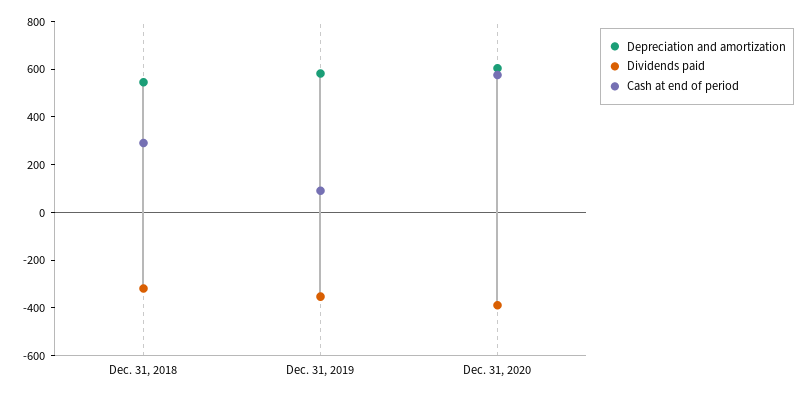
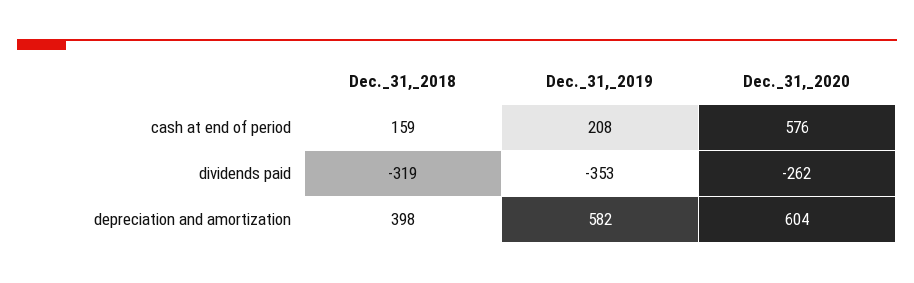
  {
    "Depreciation and amortization": {
-     "Dec. 31, 2018": 550,
+     "Dec. 31, 2018": 398,
      "Dec. 31, 2019": 582,
      "Dec. 31, 2020": 604
    },
    "Dividends paid": {
      "Dec. 31, 2018": -319,
      "Dec. 31, 2019": -353,
-     "Dec. 31, 2020": -400
+     "Dec. 31, 2020": -262
    },
    "Cash at end of period": {
-     "Dec. 31, 2018": 300,
+     "Dec. 31, 2018": 159,
-     "Dec. 31, 2019": 100,
+     "Dec. 31, 2019": 208,
      "Dec. 31, 2020": 576
    }
  }

